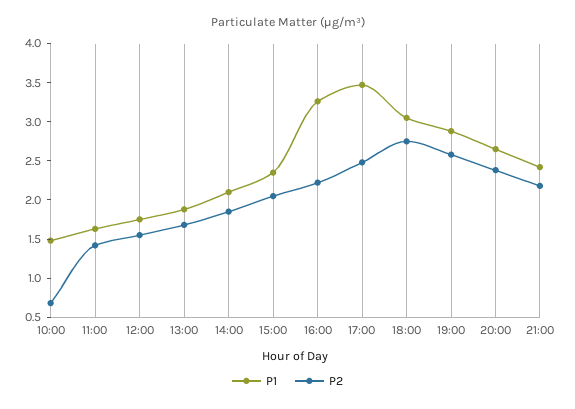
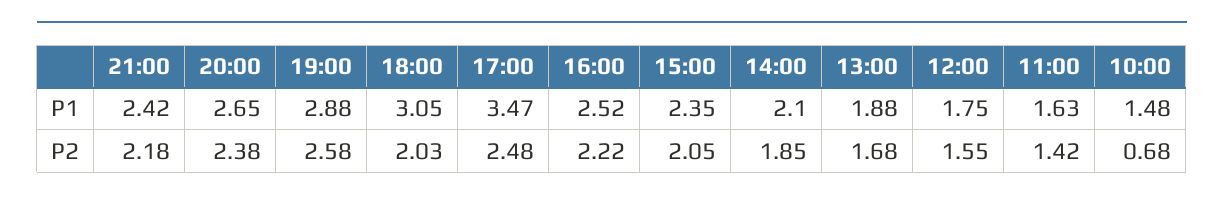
  {
    "P1": {
      "10:00": 1.48,
      "11:00": 1.63,
      "12:00": 1.75,
      "13:00": 1.88,
      "14:00": 2.1,
      "15:00": 2.35,
-     "16:00": 3.25,
+     "16:00": 2.52,
      "17:00": 3.47,
      "18:00": 3.05,
      "19:00": 2.88,
      "20:00": 2.65,
      "21:00": 2.42
    },
    "P2": {
      "10:00": 0.68,
      "11:00": 1.42,
      "12:00": 1.55,
      "13:00": 1.68,
      "14:00": 1.85,
      "15:00": 2.05,
      "16:00": 2.22,
      "17:00": 2.48,
-     "18:00": 2.75,
+     "18:00": 2.03,
      "19:00": 2.58,
      "20:00": 2.38,
      "21:00": 2.18
    }
  }

